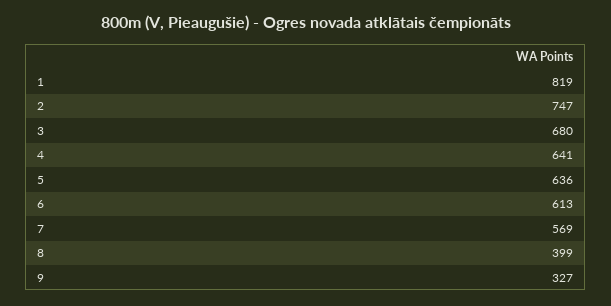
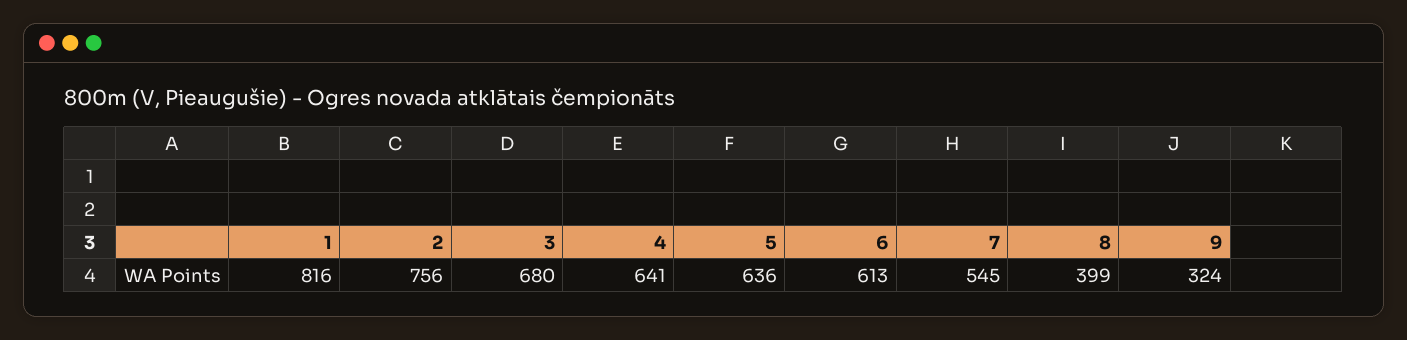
  {
-   "1": 819,
+   "1": 816,
-   "2": 747,
+   "2": 756,
    "3": 680,
    "4": 641,
    "5": 636,
    "6": 613,
-   "7": 569,
+   "7": 545,
    "8": 399,
-   "9": 327
+   "9": 324
  }

